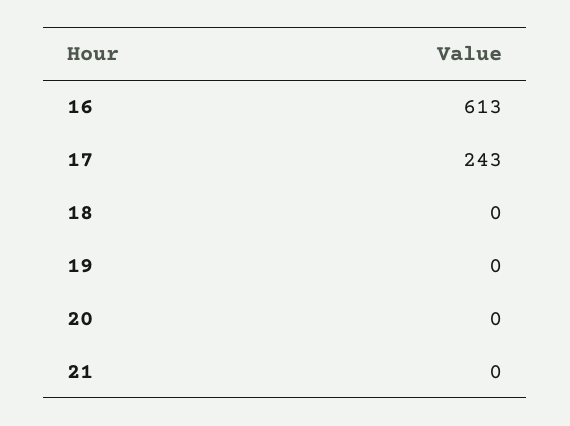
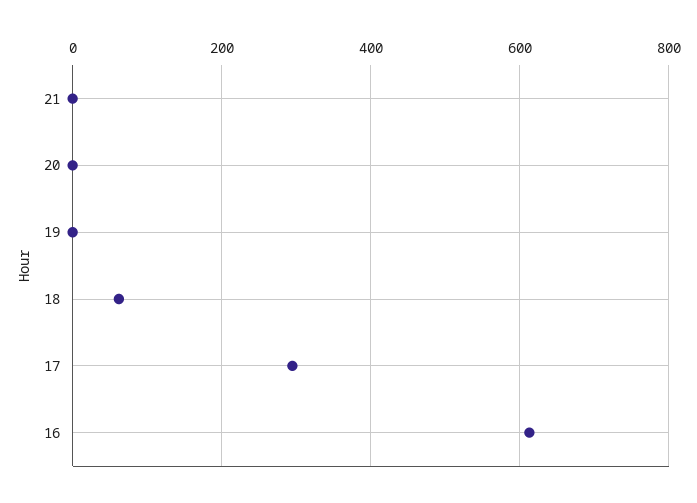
  {
    "16": 613,
-   "17": 243,
+   "17": 300,
-   "18": 0,
+   "18": 60,
    "19": 0,
    "20": 0,
    "21": 0
  }

